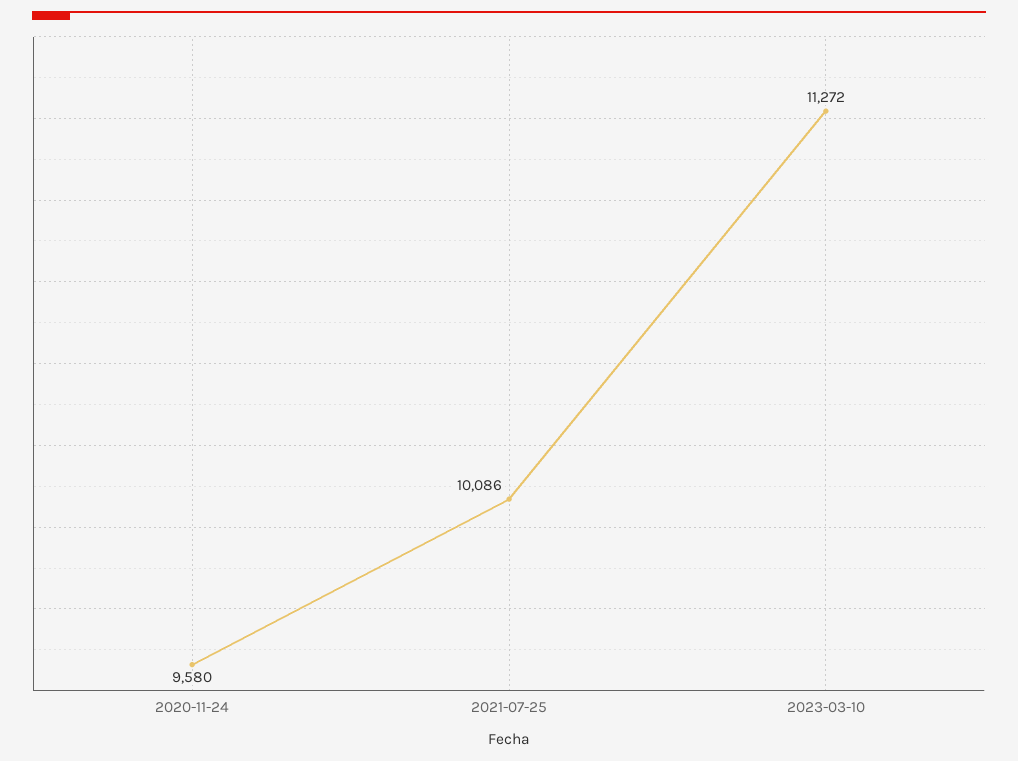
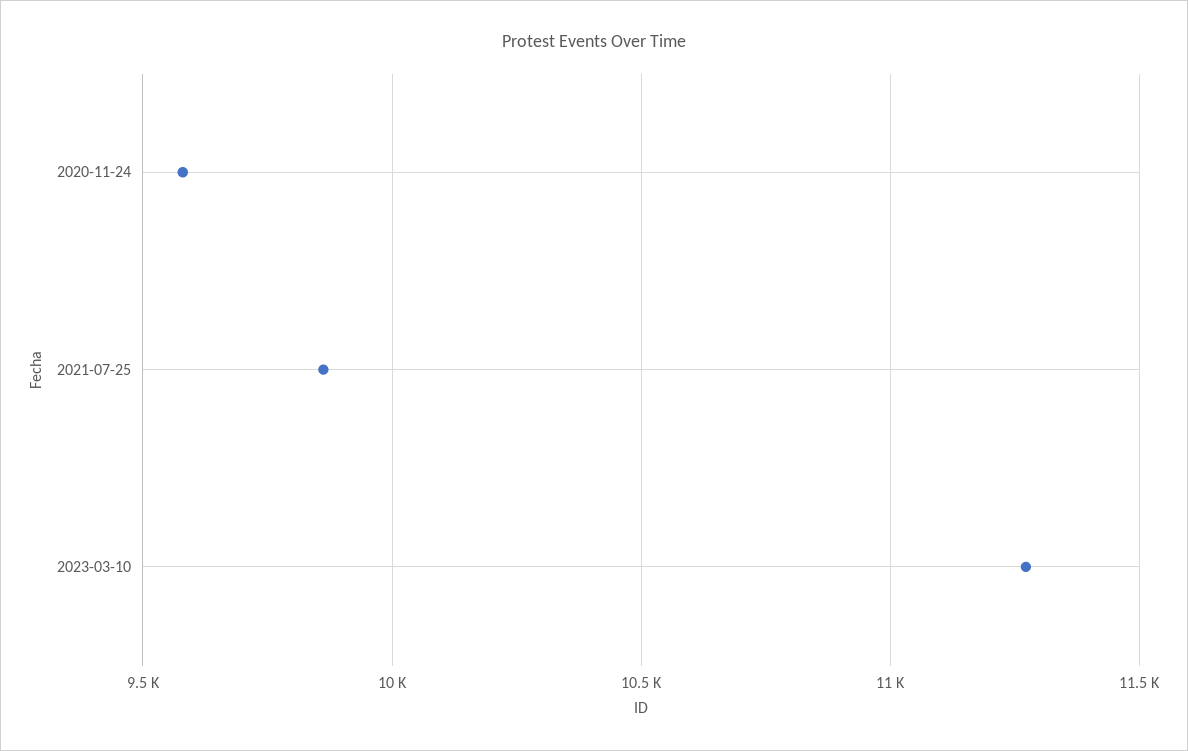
  {
    "2020-11-24": 9580,
-   "2021-07-25": 10086,
+   "2021-07-25": 9850,
    "2023-03-10": 11272
  }

